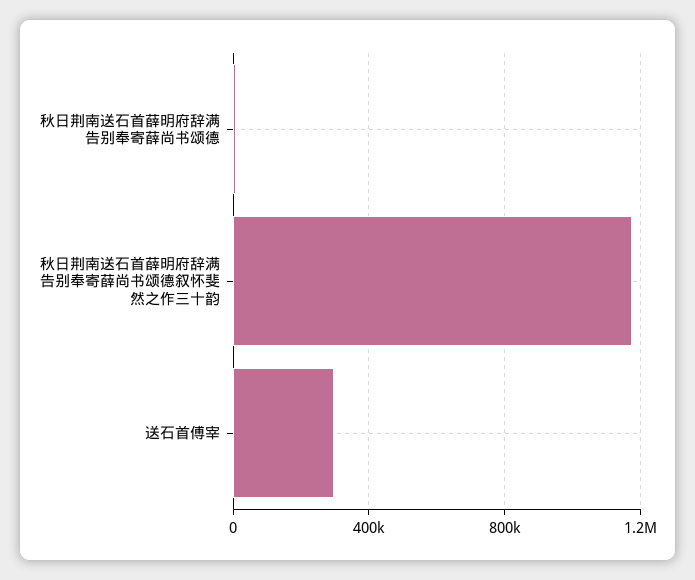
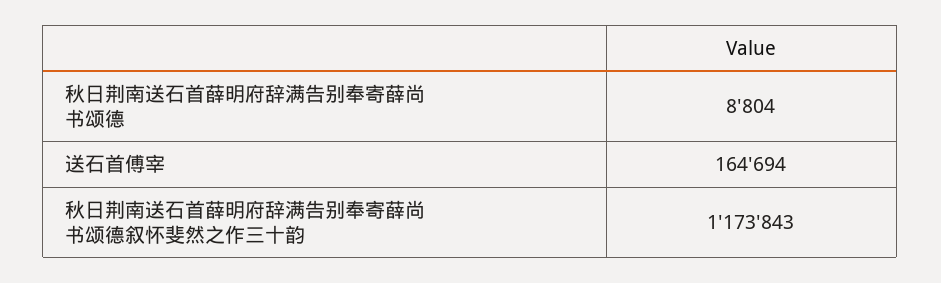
  {
    "秋日荆南送石首薛明府辞满告别奉寄薛尚书颂德": 8804,
    "秋日荆南送石首薛明府辞满告别奉寄薛尚书颂德叙怀斐然之作三十韵": 1173843,
-   "送石首傅宰": 300000
+   "送石首傅宰": 164694
  }

